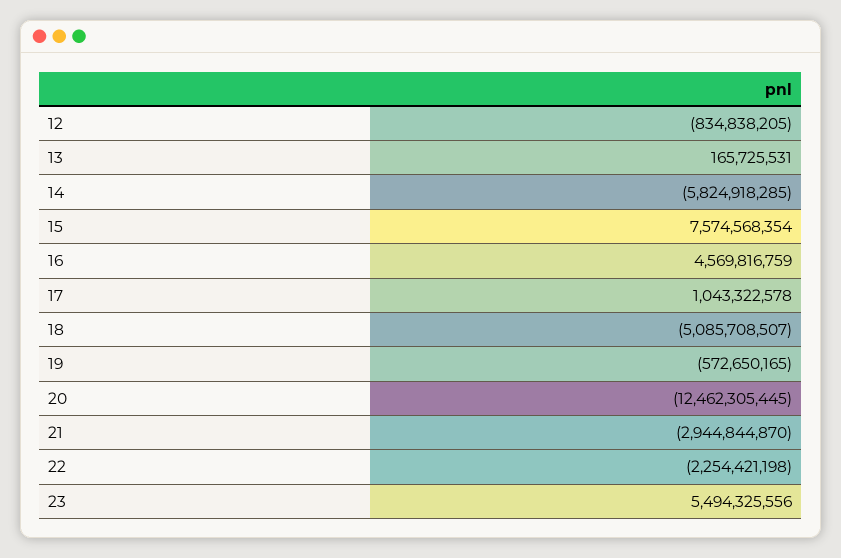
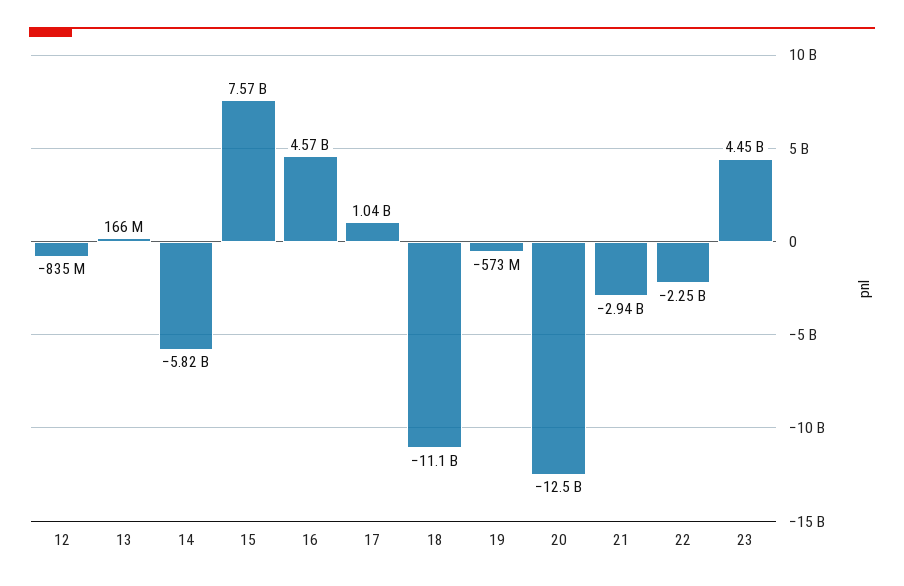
  {
    "12": -834838205,
    "13": 165725531,
    "14": -5824918285,
    "15": 7574568354,
    "16": 4569816759,
    "17": 1043322578,
-   "18": -5085708507,
+   "18": -11100000000,
    "19": -572650165,
    "20": -12462305445,
    "21": -2944844870,
    "22": -2254421198,
-   "23": 5494325556
+   "23": 4450000000
  }

